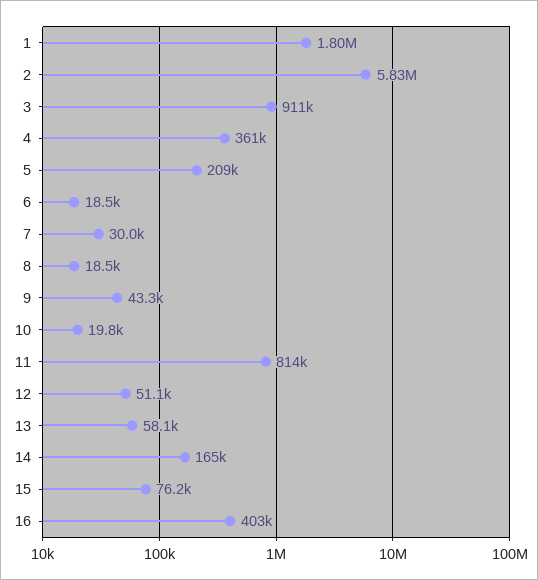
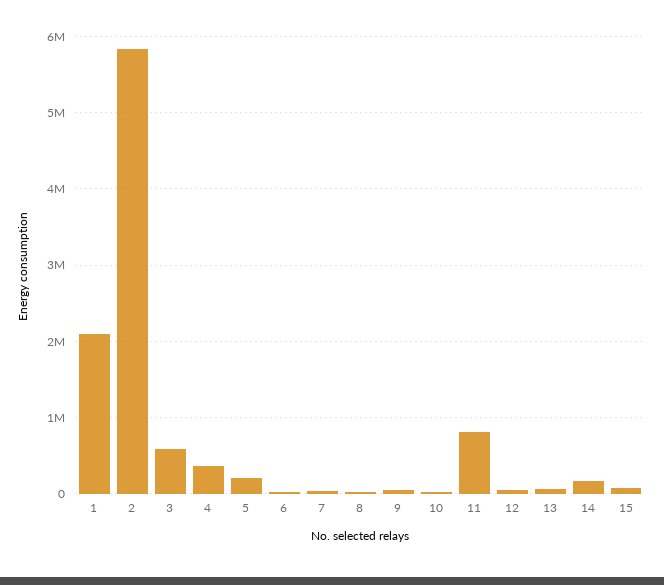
  {
-   "1": 1800000,
+   "1": 2100000,
    "2": 5830000,
-   "3": 911000,
+   "3": 600000,
    "4": 361000,
    "5": 209000,
    "6": 18500,
    "7": 30000,
    "8": 18500,
    "9": 43300,
    "10": 19800,
    "11": 814000,
    "12": 51100,
    "13": 58100,
    "14": 165000,
-   "15": 76200,
+   "15": 76200
-   "16": 403000
  }

